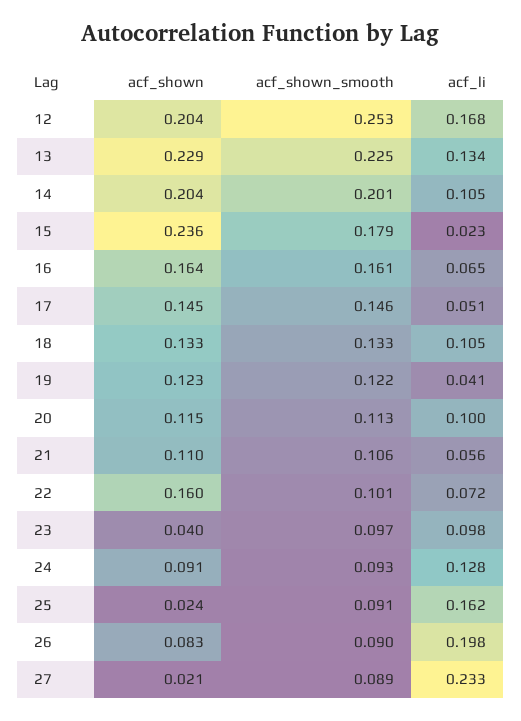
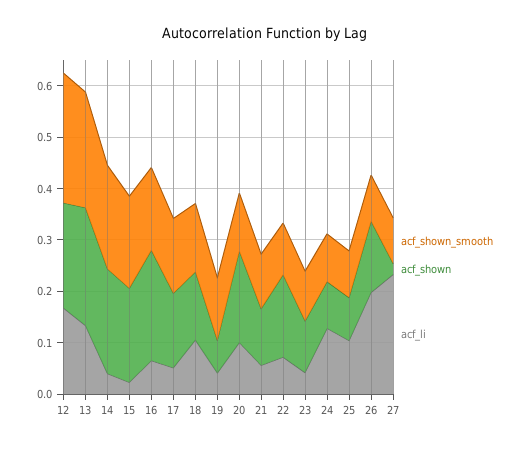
  {
    "acf_shown": {
      "12": 0.204,
      "13": 0.229,
      "14": 0.204,
-     "15": 0.236,
+     "15": 0.18,
-     "16": 0.164,
+     "16": 0.22,
      "17": 0.145,
      "18": 0.133,
-     "19": 0.123,
+     "19": 0.06,
-     "20": 0.115,
+     "20": 0.18,
      "21": 0.11,
      "22": 0.16,
-     "23": 0.04,
+     "23": 0.1,
      "24": 0.091,
-     "25": 0.024,
+     "25": 0.08,
-     "26": 0.083,
+     "26": 0.14,
      "27": 0.021
    },
    "acf_shown_smooth": {
      "12": 0.253,
      "13": 0.225,
      "14": 0.201,
      "15": 0.179,
      "16": 0.161,
      "17": 0.146,
      "18": 0.133,
      "19": 0.122,
      "20": 0.113,
      "21": 0.106,
      "22": 0.101,
      "23": 0.097,
      "24": 0.093,
      "25": 0.091,
      "26": 0.09,
      "27": 0.089
    },
    "acf_li": {
      "12": 0.168,
      "13": 0.134,
-     "14": 0.105,
+     "14": 0.04,
      "15": 0.023,
      "16": 0.065,
      "17": 0.051,
      "18": 0.105,
      "19": 0.041,
      "20": 0.1,
      "21": 0.056,
      "22": 0.072,
-     "23": 0.098,
+     "23": 0.04,
      "24": 0.128,
-     "25": 0.162,
+     "25": 0.1,
      "26": 0.198,
      "27": 0.233
    }
  }

